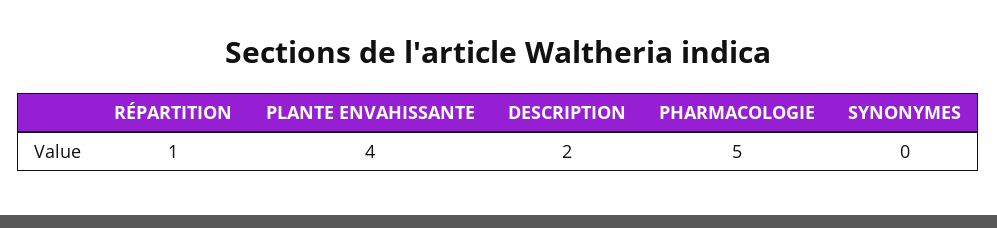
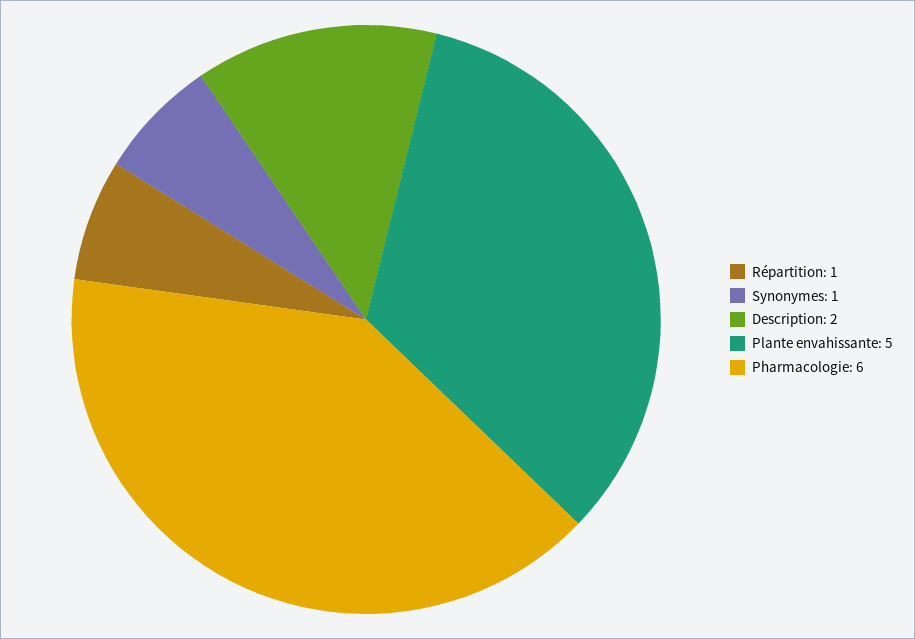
  {
    "RÉPARTITION": 1,
-   "PLANTE ENVAHISSANTE": 4,
+   "PLANTE ENVAHISSANTE": 5,
    "DESCRIPTION": 2,
-   "PHARMACOLOGIE": 5,
+   "PHARMACOLOGIE": 6,
-   "SYNONYMES": 0
+   "SYNONYMES": 1
  }

